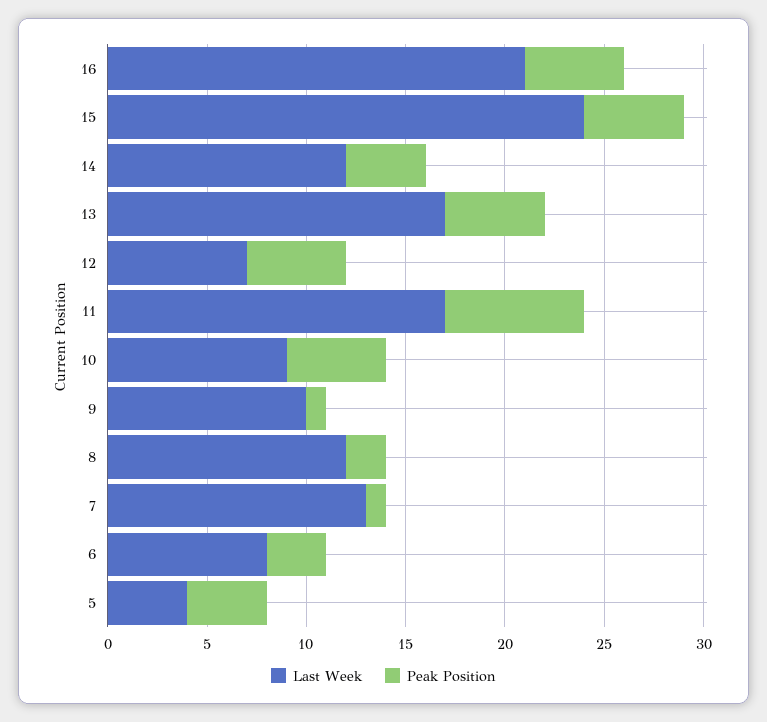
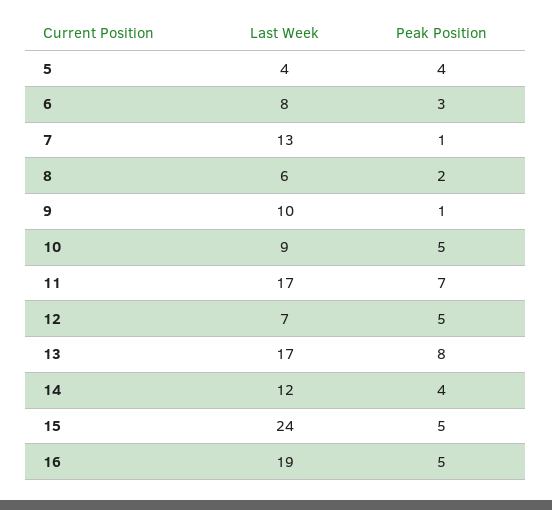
  {
    "Last Week": {
-     "16": 21,
+     "16": 19,
      "15": 24,
      "14": 12,
      "13": 17,
      "12": 7,
      "11": 17,
      "10": 9,
      "9": 10,
-     "8": 12,
+     "8": 6,
      "7": 13,
      "6": 8,
      "5": 4
    },
    "Peak Position": {
      "16": 5,
      "15": 5,
      "14": 4,
-     "13": 5,
+     "13": 8,
      "12": 5,
      "11": 7,
      "10": 5,
      "9": 1,
      "8": 2,
      "7": 1,
      "6": 3,
      "5": 4
    }
  }

